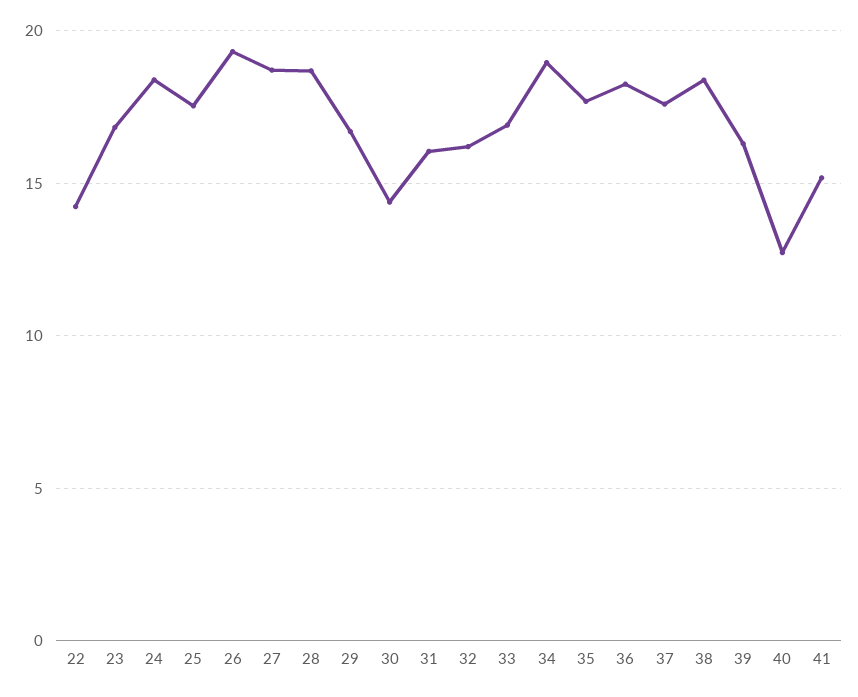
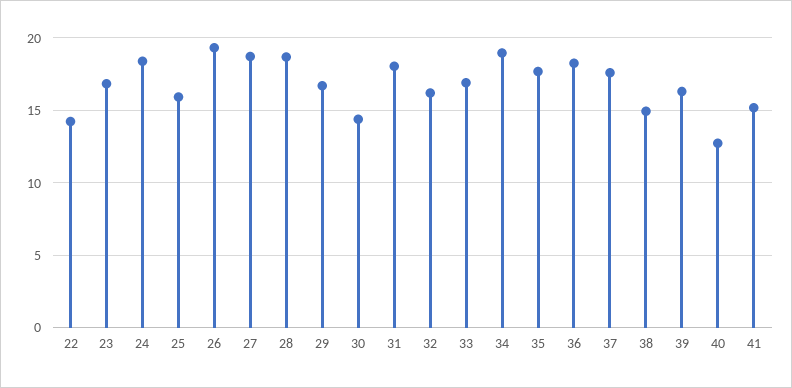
  {
    "22": 14,
    "23": 17,
    "24": 18.5,
-   "25": 17.5,
+   "25": 16,
    "26": 19.5,
    "27": 18.5,
    "28": 18.5,
    "29": 16.5,
    "30": 14.5,
-   "31": 16,
+   "31": 18,
    "32": 16,
    "33": 17,
    "34": 19,
    "35": 17.5,
    "36": 18.5,
    "37": 17.5,
-   "38": 18.5,
+   "38": 15,
    "39": 16.5,
    "40": 12.5,
    "41": 15
  }

